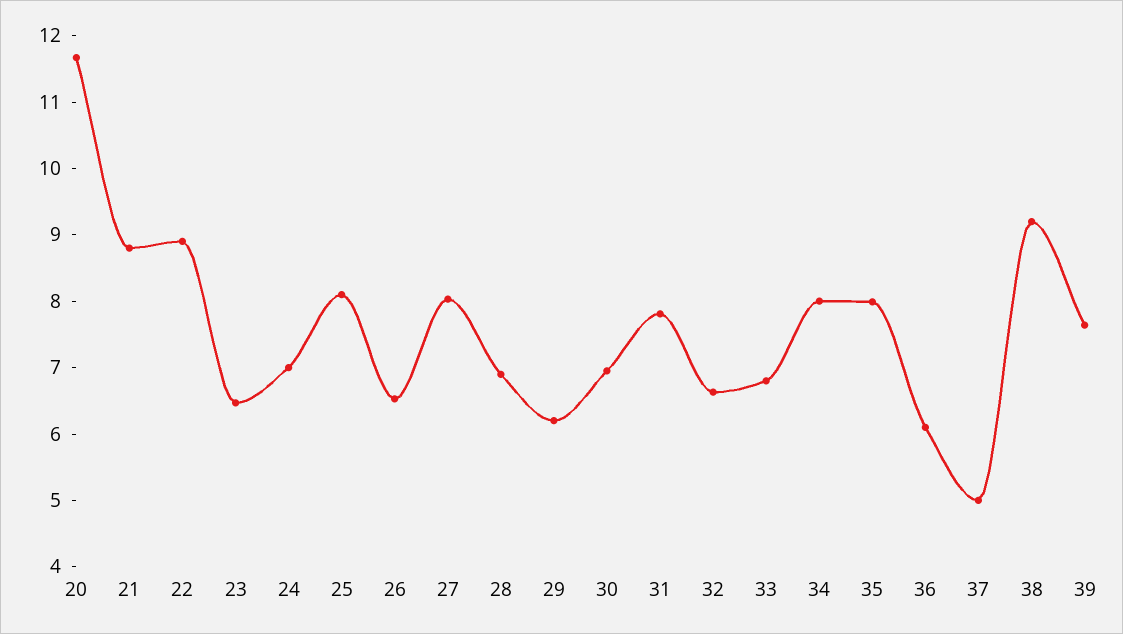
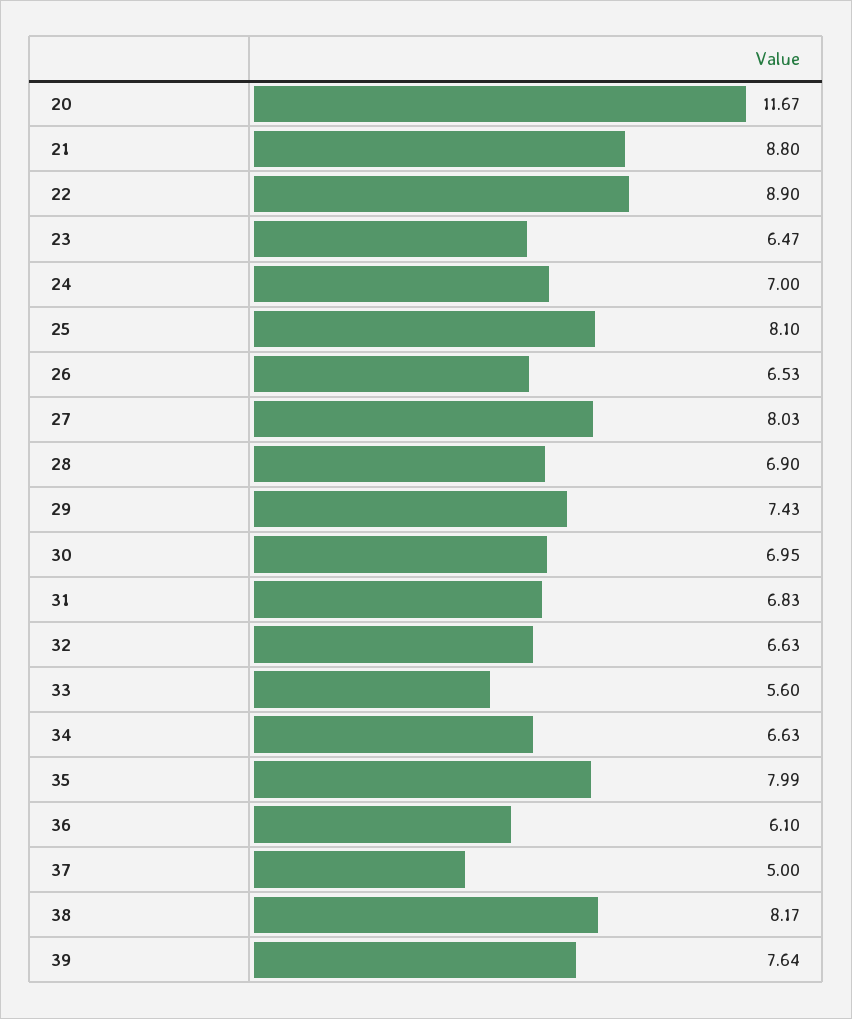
  {
    "20": 11.67,
    "21": 8.8,
    "22": 8.9,
    "23": 6.47,
    "24": 7,
    "25": 8.1,
    "26": 6.53,
    "27": 8.03,
    "28": 6.9,
-   "29": 6.2,
+   "29": 7.43,
    "30": 6.95,
-   "31": 7.8,
+   "31": 6.83,
    "32": 6.63,
-   "33": 6.8,
+   "33": 5.6,
-   "34": 8,
+   "34": 6.63,
    "35": 7.99,
    "36": 6.1,
    "37": 5,
-   "38": 9.2,
+   "38": 8.17,
    "39": 7.64
  }

